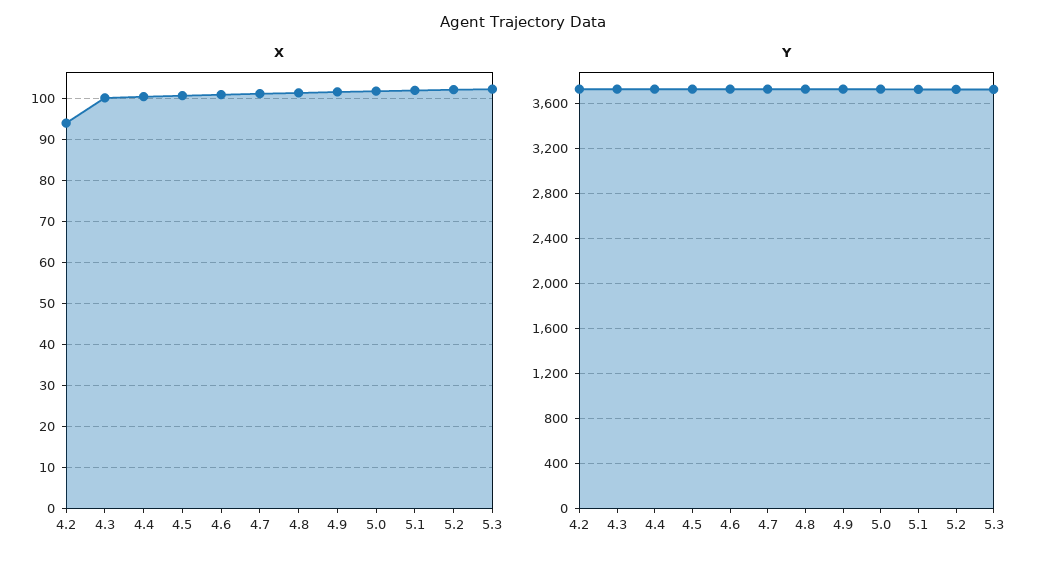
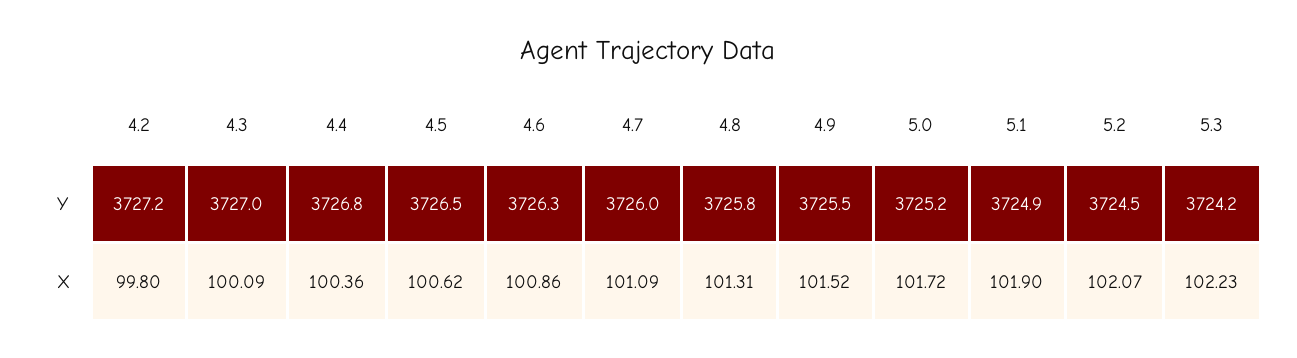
  {
    "X": {
-     "4.2": 94,
+     "4.2": 99.8,
      "4.3": 100.09,
      "4.4": 100.36,
      "4.5": 100.62,
      "4.6": 100.86,
      "4.7": 101.09,
      "4.8": 101.31,
      "4.9": 101.52,
      "5.0": 101.72,
      "5.1": 101.9,
      "5.2": 102.07,
      "5.3": 102.23
    },
    "Y": {
      "4.2": 3727.2,
      "4.3": 3727,
      "4.4": 3726.8,
      "4.5": 3726.5,
      "4.6": 3726.3,
      "4.7": 3726,
      "4.8": 3725.8,
      "4.9": 3725.5,
      "5.0": 3725.2,
      "5.1": 3724.9,
      "5.2": 3724.5,
      "5.3": 3724.2
    }
  }

